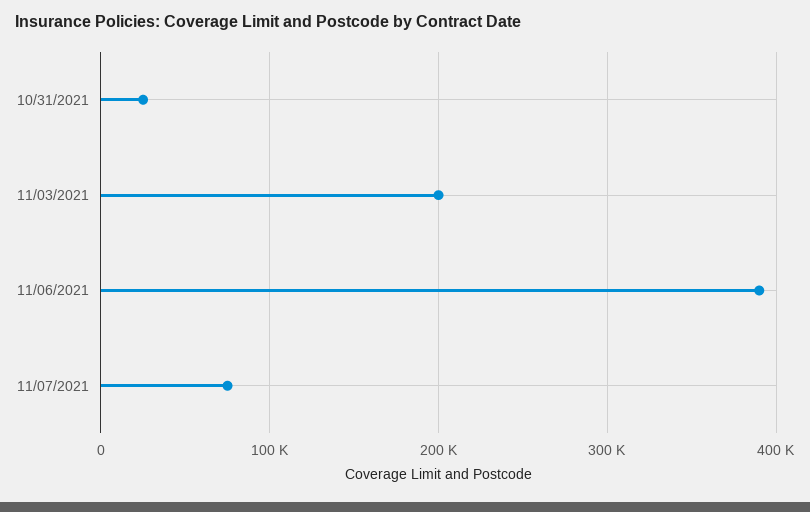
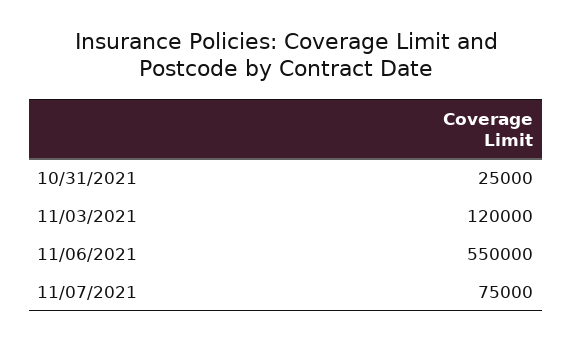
  {
    "10/31/2021": 25000,
-   "11/03/2021": 200000,
+   "11/03/2021": 120000,
-   "11/06/2021": 390000,
+   "11/06/2021": 550000,
    "11/07/2021": 75000
  }

